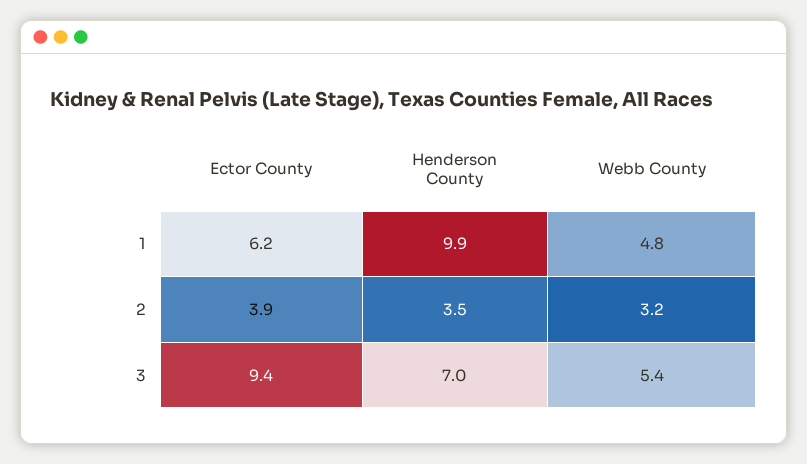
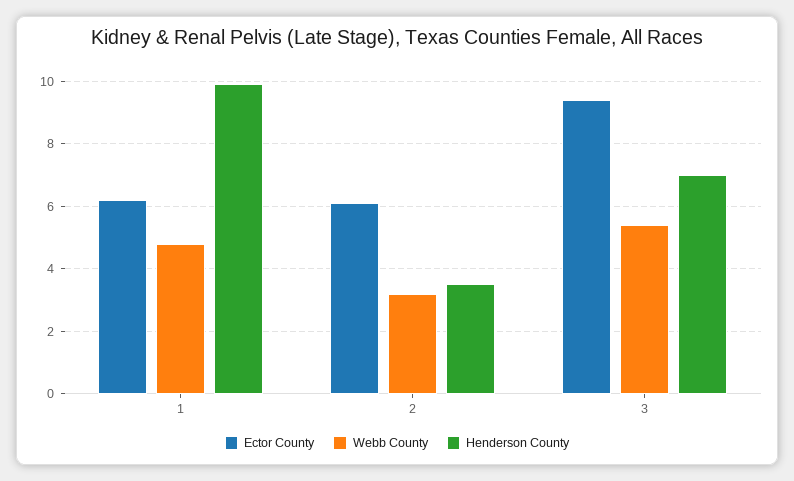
  {
    "Ector County": {
      "1": 6.2,
-     "2": 3.9,
+     "2": 6,
      "3": 9.4
    },
    "Henderson County": {
      "1": 9.9,
      "2": 3.5,
      "3": 7
    },
    "Webb County": {
      "1": 4.8,
      "2": 3.2,
      "3": 5.4
    }
  }

